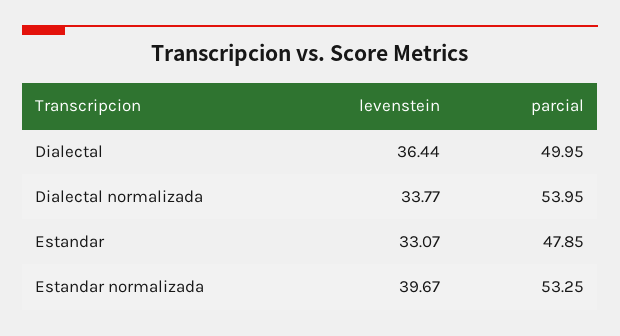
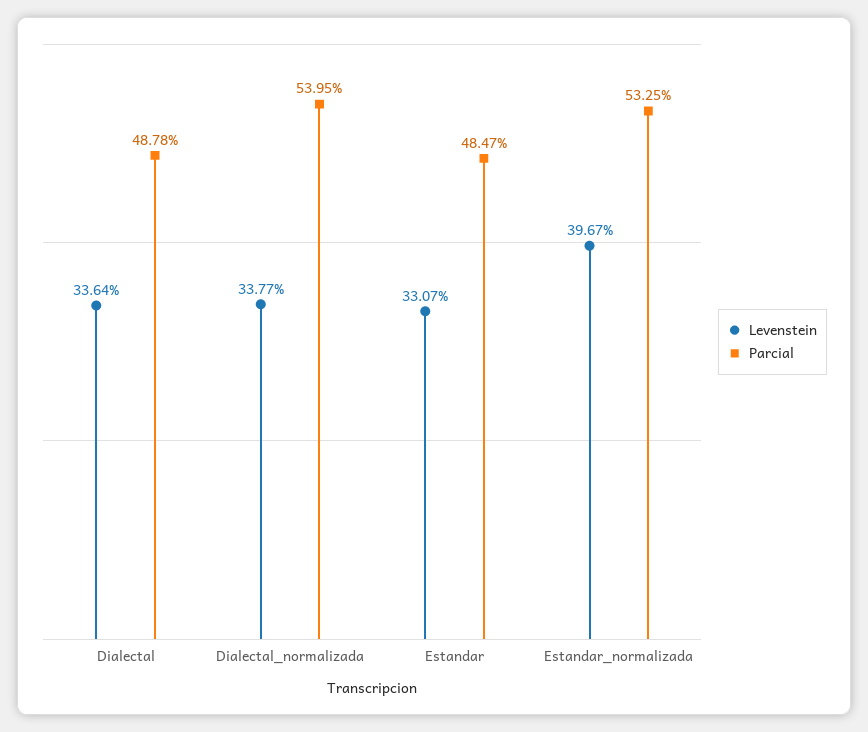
  {
    "levenstein": {
-     "Dialectal": 36.44,
+     "Dialectal": 33.64,
      "Dialectal normalizada": 33.77,
      "Estandar": 33.07,
      "Estandar normalizada": 39.67
    },
    "parcial": {
-     "Dialectal": 49.95,
+     "Dialectal": 48.78,
      "Dialectal normalizada": 53.95,
-     "Estandar": 47.85,
+     "Estandar": 48.47,
      "Estandar normalizada": 53.25
    }
  }

